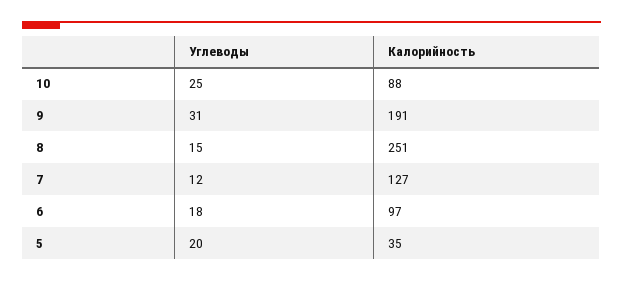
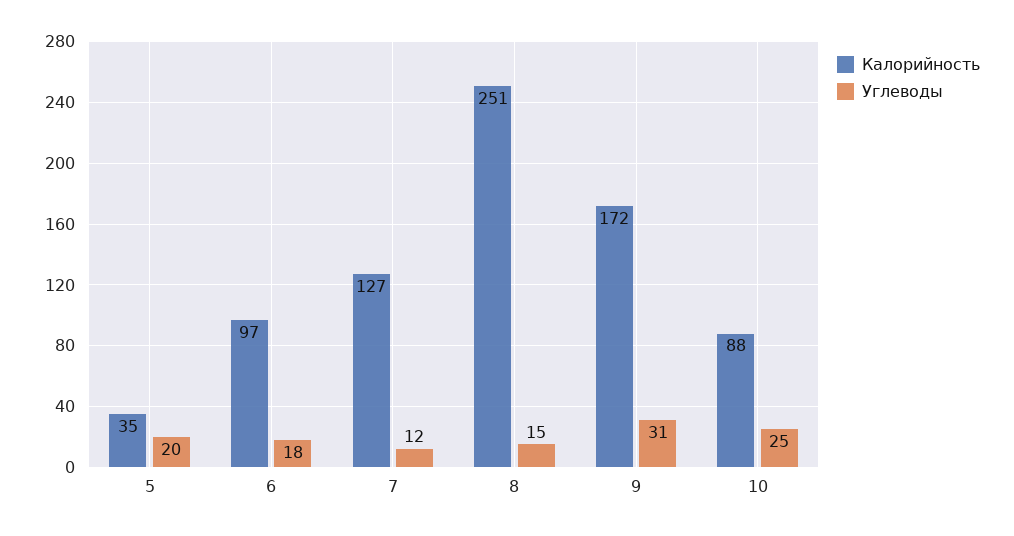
  {
    "Углеводы": {
      "10": 25,
      "9": 31,
      "8": 15,
      "7": 12,
      "6": 18,
      "5": 20
    },
    "Калорийность": {
      "10": 88,
-     "9": 191,
+     "9": 172,
      "8": 251,
      "7": 127,
      "6": 97,
      "5": 35
    }
  }

